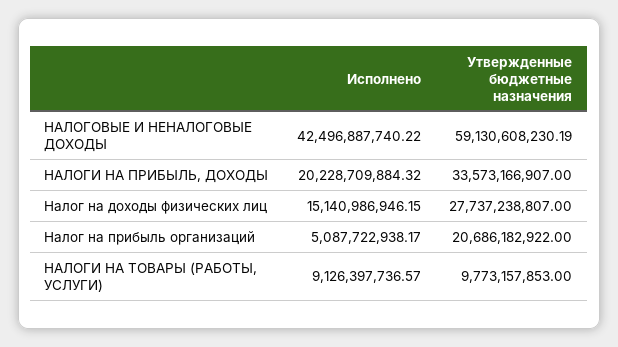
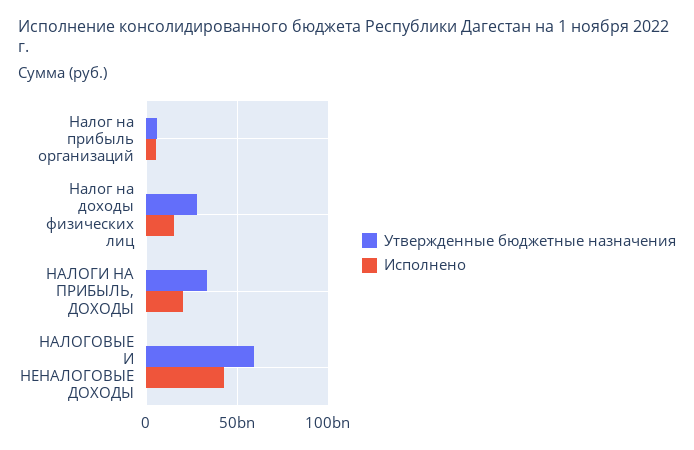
  {
    "Исполнено": {
      "НАЛОГОВЫЕ И НЕНАЛОГОВЫЕ ДОХОДЫ": 42496887740.22,
      "НАЛОГИ НА ПРИБЫЛЬ, ДОХОДЫ": 20228709884.32,
      "Налог на доходы физических лиц": 15140986946.15,
-     "Налог на прибыль организаций": 5087722938.17,
+     "Налог на прибыль организаций": 5087722938.17
-     "НАЛОГИ НА ТОВАРЫ (РАБОТЫ, УСЛУГИ)": 9126397736.57
    },
    "Утвержденные бюджетные назначения": {
      "НАЛОГОВЫЕ И НЕНАЛОГОВЫЕ ДОХОДЫ": 59130608230.19,
      "НАЛОГИ НА ПРИБЫЛЬ, ДОХОДЫ": 33573166907,
      "Налог на доходы физических лиц": 27737238807,
-     "Налог на прибыль организаций": 20686182922,
+     "Налог на прибыль организаций": 5000000000
-     "НАЛОГИ НА ТОВАРЫ (РАБОТЫ, УСЛУГИ)": 9773157853
    }
  }

